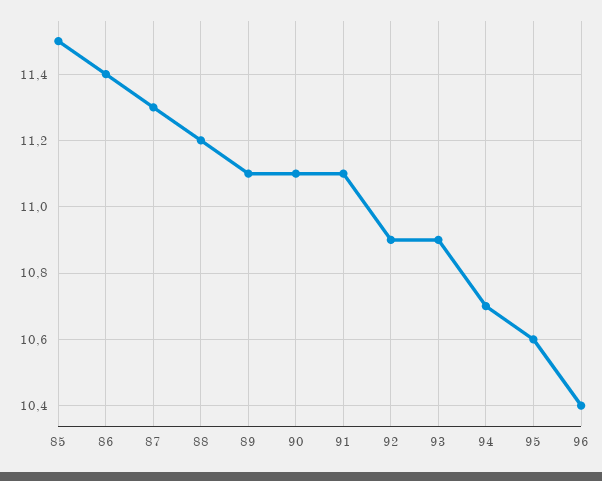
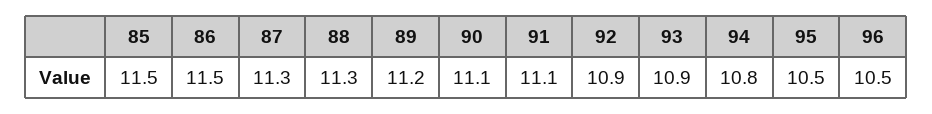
  {
    "85": 11.5,
-   "86": 11.4,
+   "86": 11.5,
    "87": 11.3,
-   "88": 11.2,
+   "88": 11.3,
-   "89": 11.1,
+   "89": 11.2,
    "90": 11.1,
    "91": 11.1,
    "92": 10.9,
    "93": 10.9,
-   "94": 10.7,
+   "94": 10.8,
-   "95": 10.6,
+   "95": 10.5,
-   "96": 10.4
+   "96": 10.5
  }

